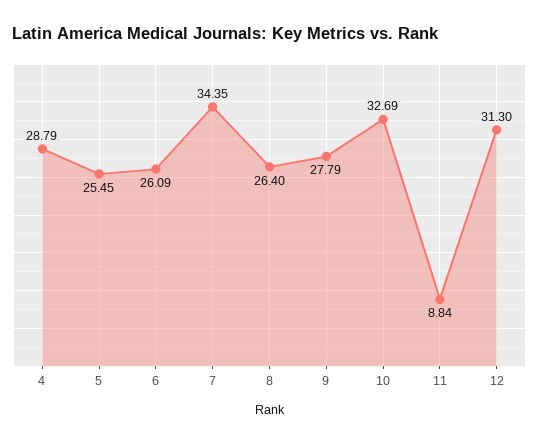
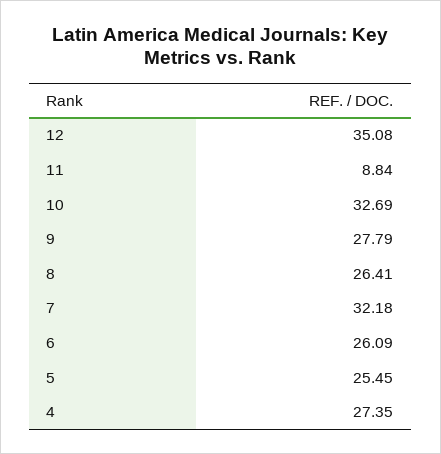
  {
-   "4": 28.79,
+   "4": 27.35,
    "5": 25.45,
    "6": 26.09,
-   "7": 34.35,
+   "7": 32.18,
-   "8": 26.4,
+   "8": 26.41,
    "9": 27.79,
    "10": 32.69,
    "11": 8.84,
-   "12": 31.3
+   "12": 35.08
  }

